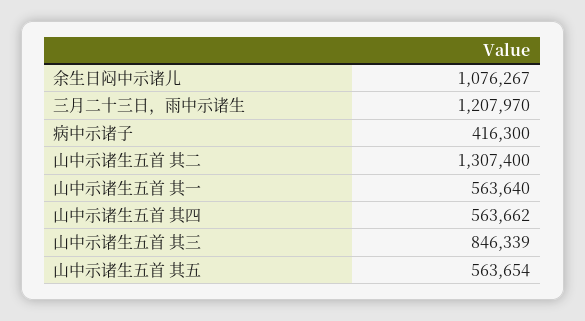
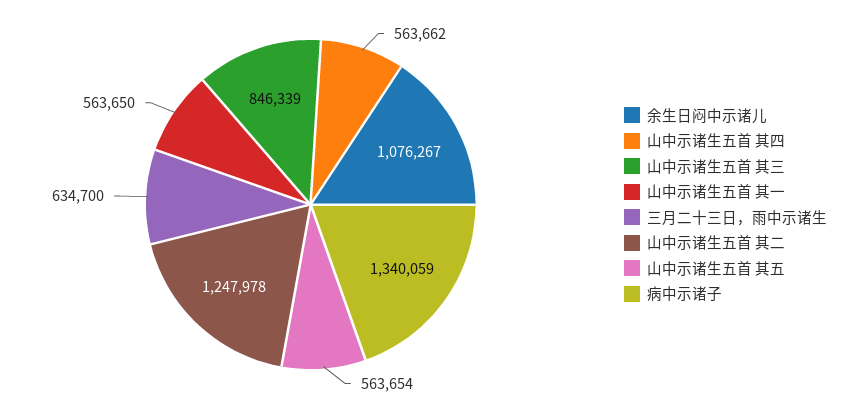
  {
    "余生日闷中示诸儿": 1076267,
-   "三月二十三日，雨中示诸生": 1207970,
+   "三月二十三日，雨中示诸生": 634700,
-   "病中示诸子": 416300,
+   "病中示诸子": 1340059,
-   "山中示诸生五首 其二": 1307400,
+   "山中示诸生五首 其二": 1247978,
-   "山中示诸生五首 其一": 563640,
+   "山中示诸生五首 其一": 563650,
    "山中示诸生五首 其四": 563662,
    "山中示诸生五首 其三": 846339,
    "山中示诸生五首 其五": 563654
  }

